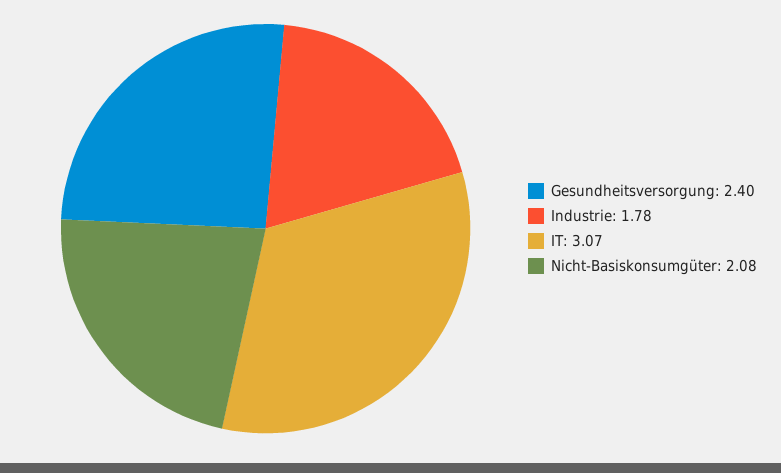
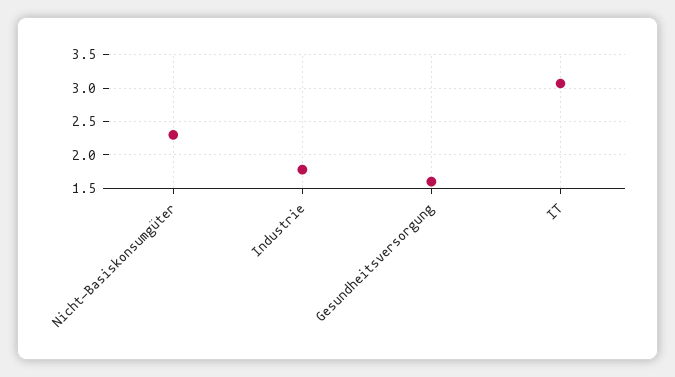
  {
-   "Gesundheitsversorgung": 2.4,
+   "Gesundheitsversorgung": 1.6,
    "Industrie": 1.78,
    "IT": 3.07,
-   "Nicht-Basiskonsumgüter": 2.08
+   "Nicht-Basiskonsumgüter": 2.3
  }

